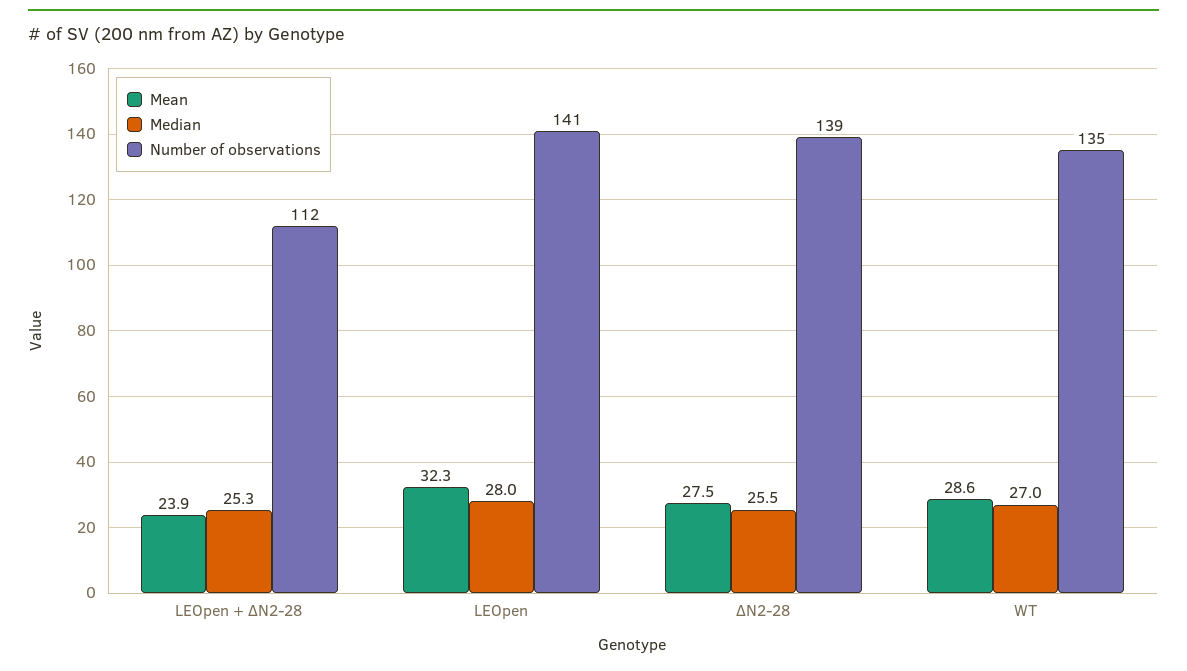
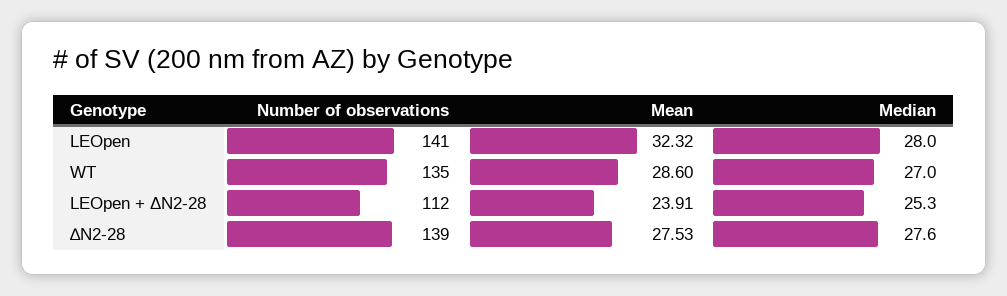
  {
    "Mean": {
      "LEOpen + ΔN2-28": 23.91,
      "LEOpen": 32.32,
      "∆N2-28": 27.53,
      "WT": 28.6
    },
    "Median": {
      "LEOpen + ΔN2-28": 25.3,
      "LEOpen": 28,
-     "∆N2-28": 25.5,
+     "∆N2-28": 27.6,
      "WT": 27
    },
    "Number of observations": {
      "LEOpen + ΔN2-28": 112,
      "LEOpen": 141,
      "∆N2-28": 139,
      "WT": 135
    }
  }

